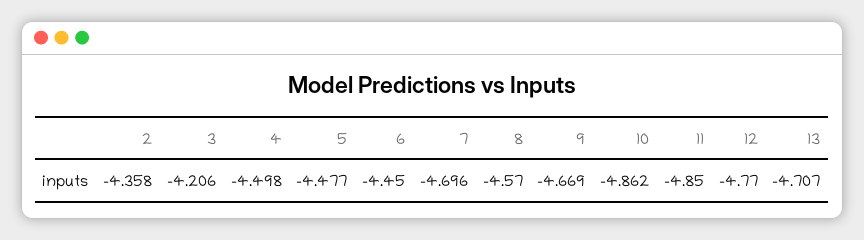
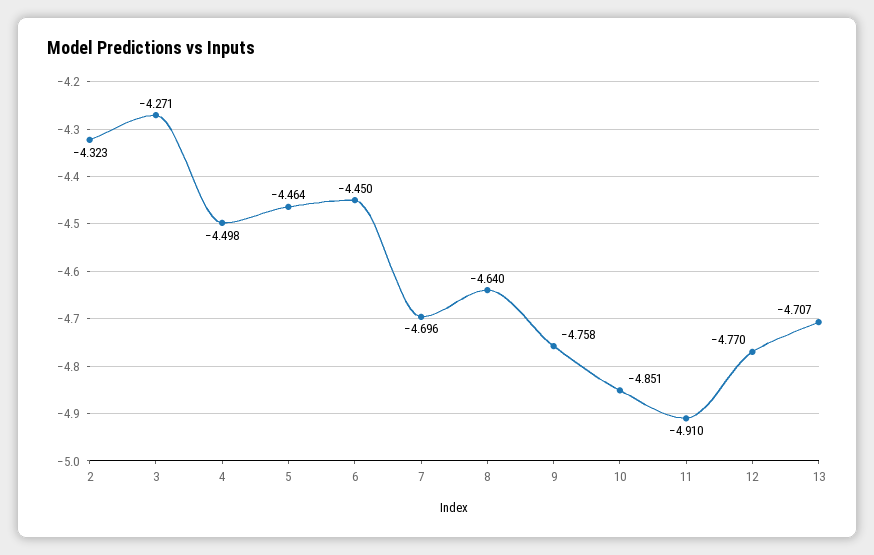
  {
-   "2": -4.358,
+   "2": -4.323,
-   "3": -4.206,
+   "3": -4.271,
    "4": -4.498,
-   "5": -4.477,
+   "5": -4.464,
    "6": -4.45,
    "7": -4.696,
-   "8": -4.57,
+   "8": -4.64,
-   "9": -4.669,
+   "9": -4.758,
-   "10": -4.862,
+   "10": -4.851,
-   "11": -4.85,
+   "11": -4.91,
    "12": -4.77,
    "13": -4.707
  }

